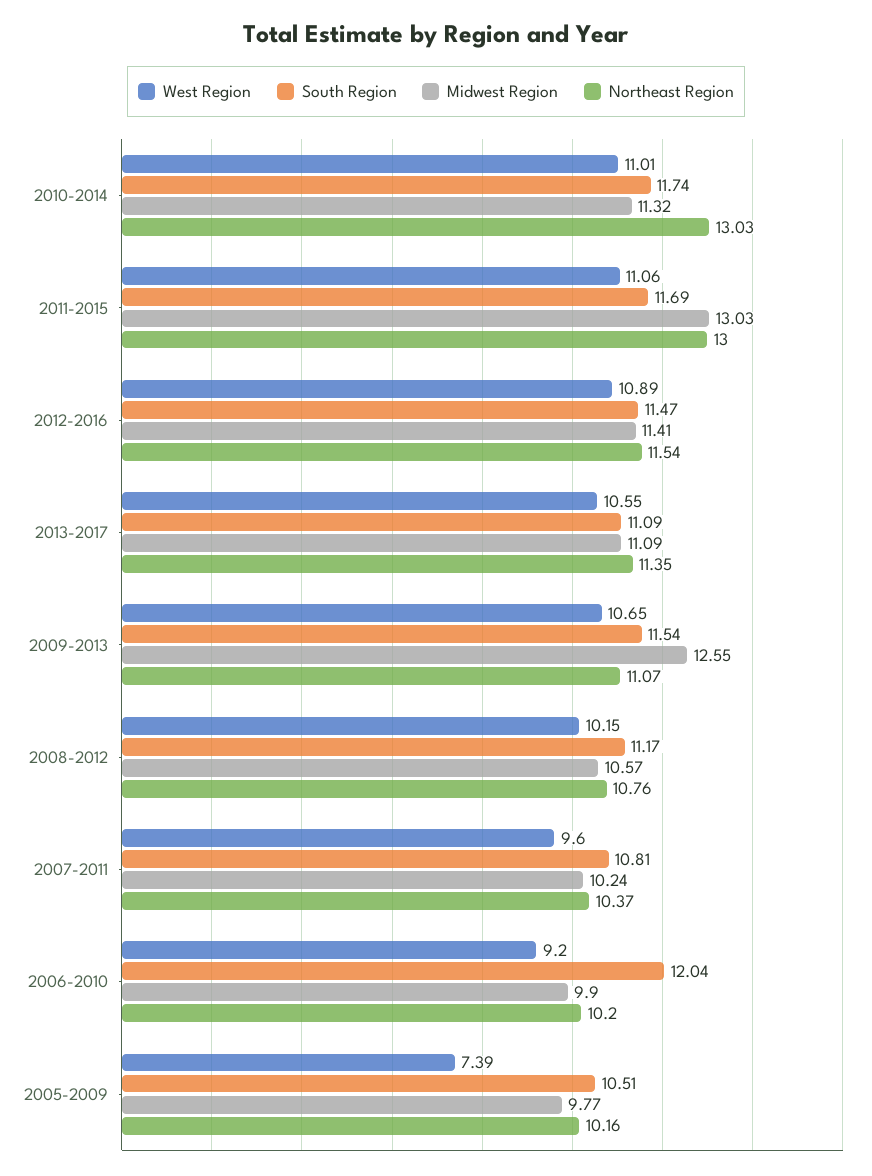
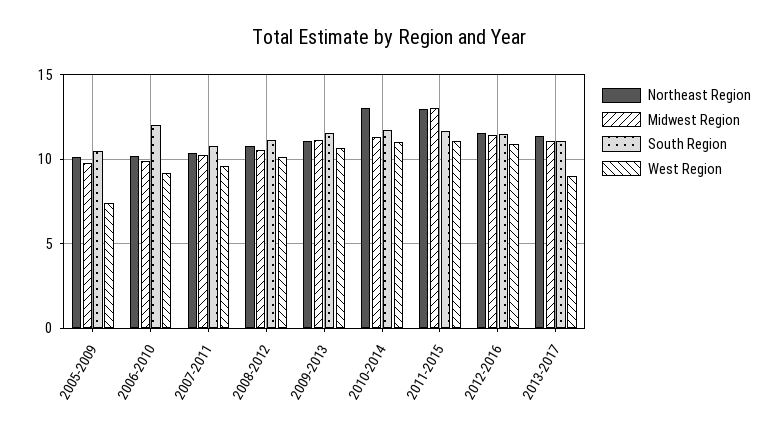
  {
    "West Region": {
      "2010-2014": 11.01,
      "2011-2015": 11.06,
      "2012-2016": 10.89,
-     "2013-2017": 10.55,
+     "2013-2017": 9,
      "2009-2013": 10.65,
      "2008-2012": 10.15,
      "2007-2011": 9.6,
      "2006-2010": 9.2,
      "2005-2009": 7.39
    },
    "South Region": {
      "2010-2014": 11.74,
      "2011-2015": 11.69,
      "2012-2016": 11.47,
      "2013-2017": 11.09,
      "2009-2013": 11.54,
      "2008-2012": 11.17,
      "2007-2011": 10.81,
      "2006-2010": 12.04,
      "2005-2009": 10.51
    },
    "Midwest Region": {
      "2010-2014": 11.32,
      "2011-2015": 13.03,
      "2012-2016": 11.41,
      "2013-2017": 11.09,
-     "2009-2013": 12.55,
+     "2009-2013": 11,
      "2008-2012": 10.57,
      "2007-2011": 10.24,
      "2006-2010": 9.9,
      "2005-2009": 9.77
    },
    "Northeast Region": {
      "2010-2014": 13.03,
      "2011-2015": 13,
      "2012-2016": 11.54,
      "2013-2017": 11.35,
      "2009-2013": 11.07,
      "2008-2012": 10.76,
      "2007-2011": 10.37,
      "2006-2010": 10.2,
      "2005-2009": 10.16
    }
  }

